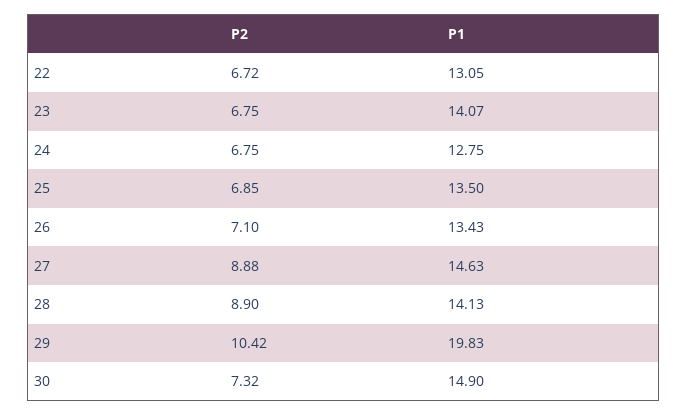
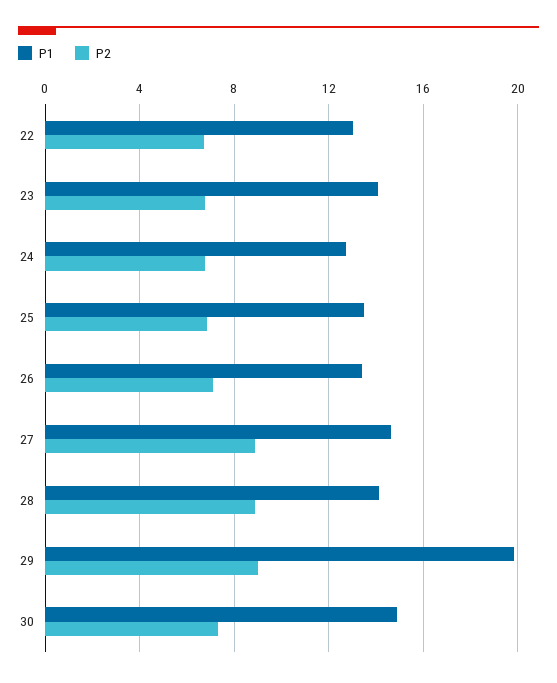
  {
    "P2": {
      "22": 6.72,
      "23": 6.75,
      "24": 6.75,
      "25": 6.85,
      "26": 7.1,
      "27": 8.88,
      "28": 8.9,
-     "29": 10.42,
+     "29": 9,
      "30": 7.32
    },
    "P1": {
      "22": 13.05,
      "23": 14.07,
      "24": 12.75,
      "25": 13.5,
      "26": 13.43,
      "27": 14.63,
      "28": 14.13,
      "29": 19.83,
      "30": 14.9
    }
  }

